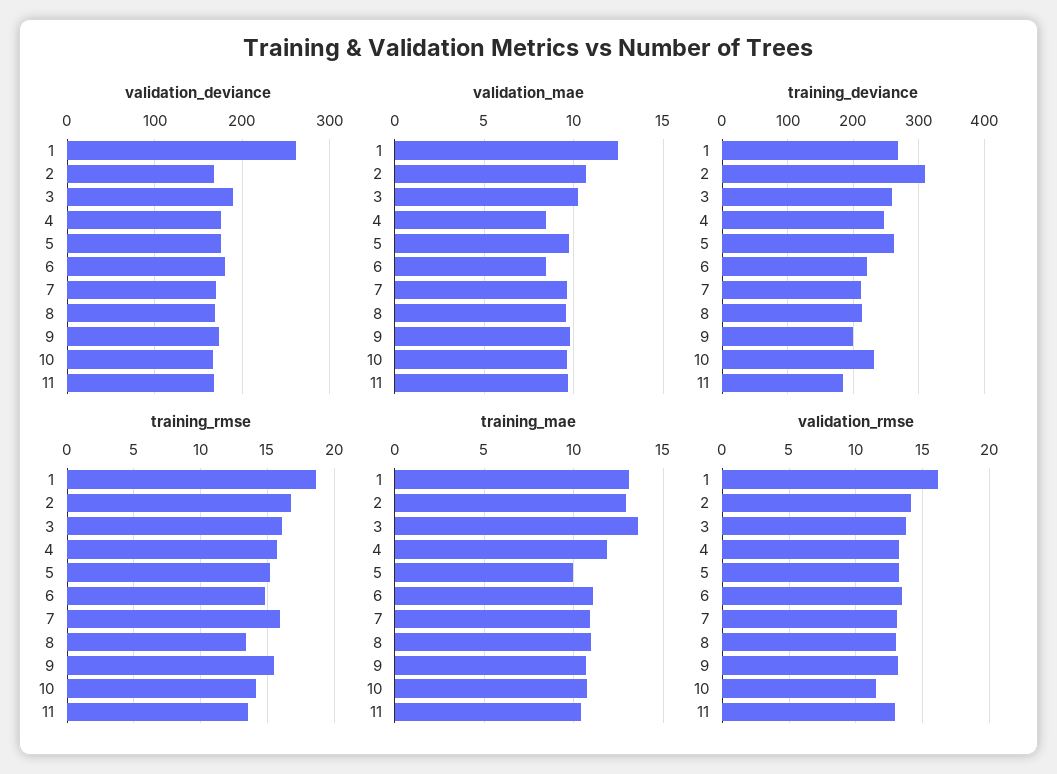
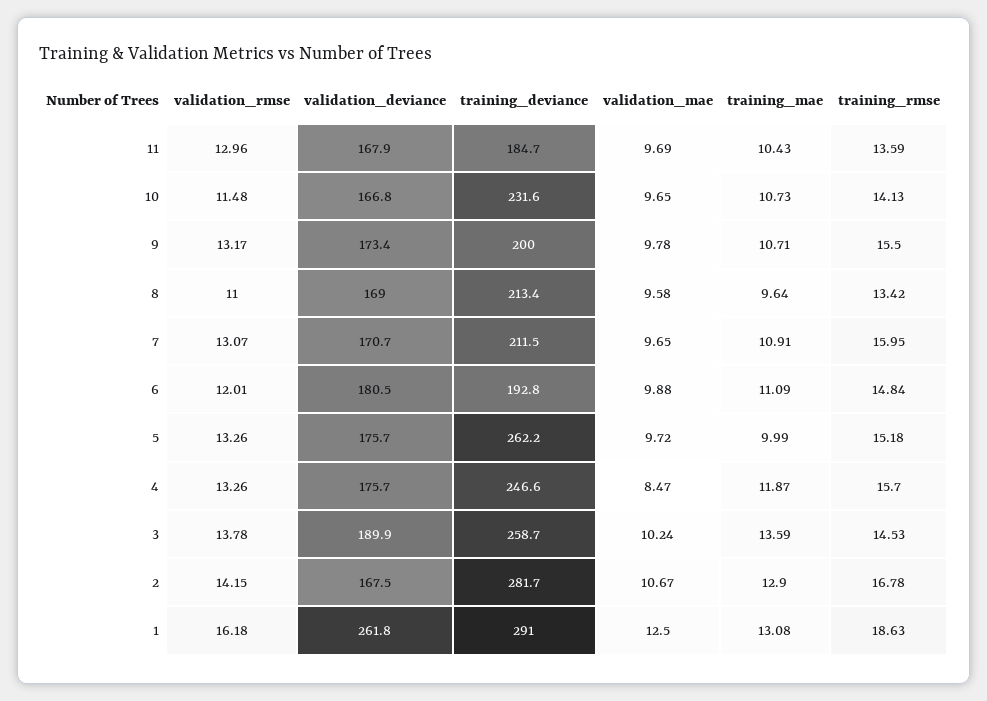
  {
    "validation_deviance": {
      "1": 261.8,
      "2": 167.5,
      "3": 189.9,
      "4": 175.7,
      "5": 175.7,
      "6": 180.5,
      "7": 170.7,
      "8": 169,
      "9": 173.4,
      "10": 166.8,
      "11": 167.9
    },
    "validation_mae": {
      "1": 12.5,
      "2": 10.67,
      "3": 10.24,
      "4": 8.47,
      "5": 9.72,
-     "6": 8.5,
+     "6": 9.88,
      "7": 9.65,
      "8": 9.58,
      "9": 9.78,
      "10": 9.65,
      "11": 9.69
    },
    "training_deviance": {
-     "1": 270,
+     "1": 291,
-     "2": 310,
+     "2": 281.7,
      "3": 258.7,
      "4": 246.6,
      "5": 262.2,
-     "6": 220,
+     "6": 192.8,
      "7": 211.5,
      "8": 213.4,
      "9": 200,
      "10": 231.6,
      "11": 184.7
    },
    "training_rmse": {
      "1": 18.63,
      "2": 16.78,
-     "3": 16,
+     "3": 14.53,
      "4": 15.7,
      "5": 15.18,
      "6": 14.84,
      "7": 15.95,
      "8": 13.42,
      "9": 15.5,
      "10": 14.13,
      "11": 13.59
    },
    "training_mae": {
      "1": 13.08,
      "2": 12.9,
      "3": 13.59,
      "4": 11.87,
      "5": 9.99,
      "6": 11.09,
      "7": 10.91,
-     "8": 11,
+     "8": 9.64,
      "9": 10.71,
      "10": 10.73,
      "11": 10.43
    },
    "validation_rmse": {
      "1": 16.18,
      "2": 14.15,
      "3": 13.78,
      "4": 13.26,
      "5": 13.26,
-     "6": 13.5,
+     "6": 12.01,
      "7": 13.07,
-     "8": 13,
+     "8": 11,
      "9": 13.17,
      "10": 11.48,
      "11": 12.96
    }
  }

